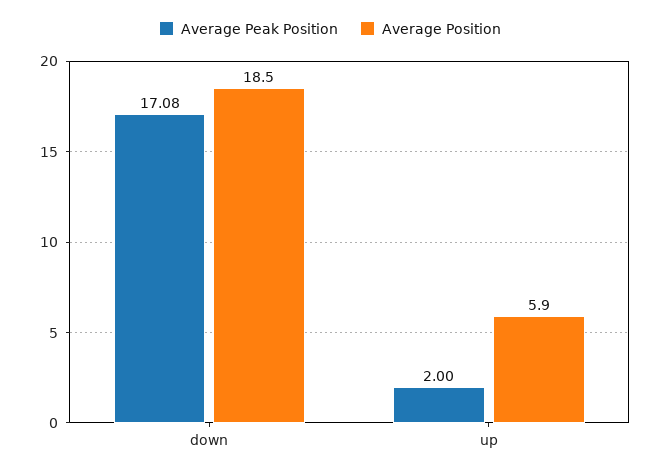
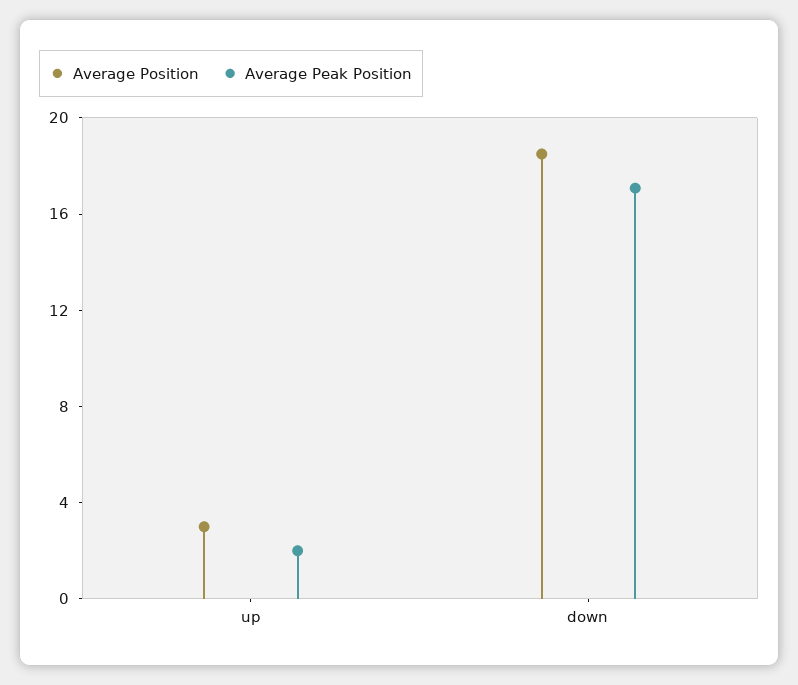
  {
    "Average Peak Position": {
      "down": 17.08,
      "up": 2
    },
    "Average Position": {
      "down": 18.5,
-     "up": 5.9
+     "up": 3
    }
  }

